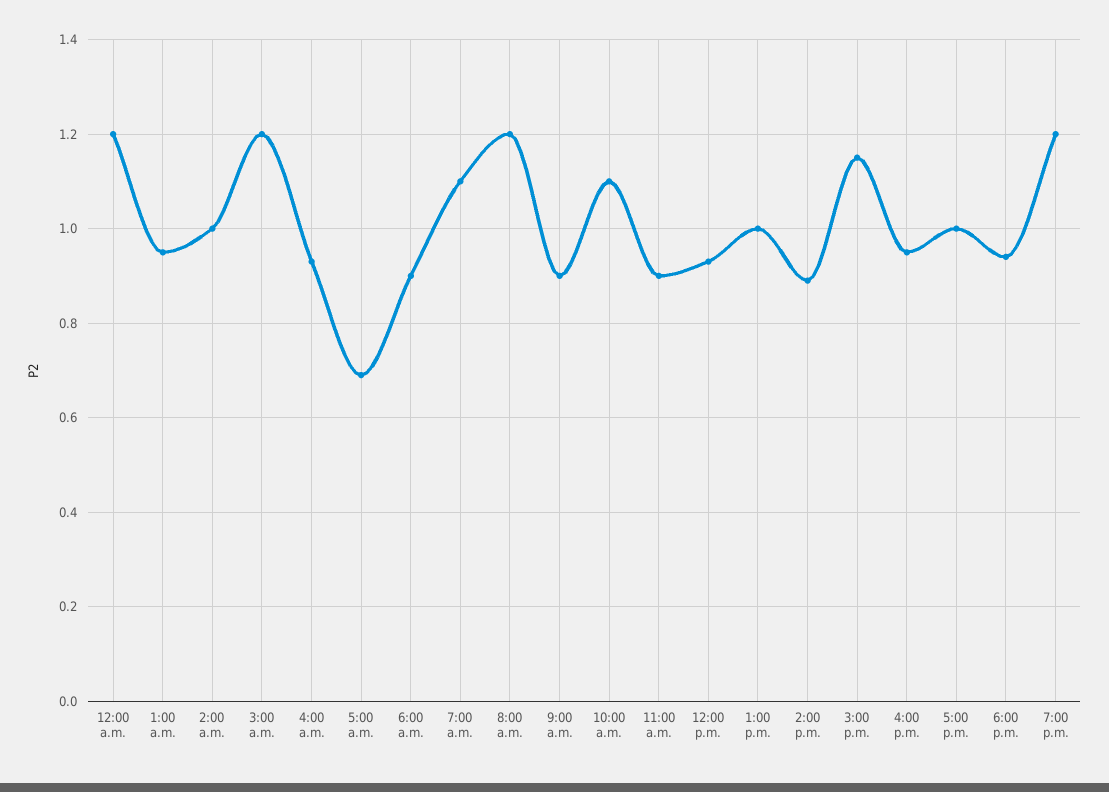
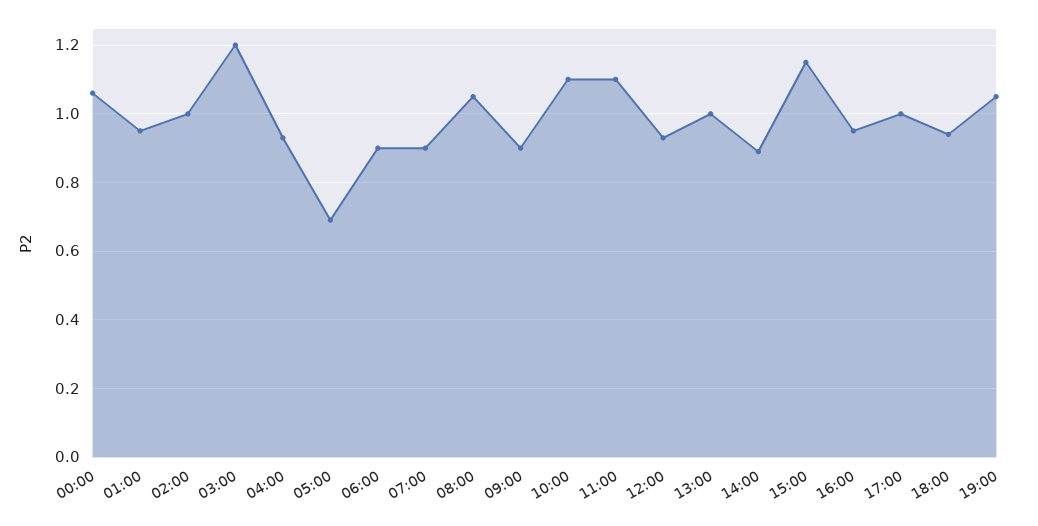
  {
-   "12:00 a.m.": 1.2,
+   "12:00 a.m.": 1.05,
    "1:00 a.m.": 0.95,
    "2:00 a.m.": 1,
    "3:00 a.m.": 1.2,
    "4:00 a.m.": 0.95,
    "5:00 a.m.": 0.7,
    "6:00 a.m.": 0.9,
-   "7:00 a.m.": 1.1,
+   "7:00 a.m.": 0.9,
-   "8:00 a.m.": 1.2,
+   "8:00 a.m.": 1.05,
    "9:00 a.m.": 0.9,
    "10:00 a.m.": 1.1,
-   "11:00 a.m.": 0.9,
+   "11:00 a.m.": 1.1,
    "12:00 p.m.": 0.95,
    "1:00 p.m.": 1,
    "2:00 p.m.": 0.9,
    "3:00 p.m.": 1.15,
    "4:00 p.m.": 0.95,
    "5:00 p.m.": 1,
    "6:00 p.m.": 0.95,
-   "7:00 p.m.": 1.2
+   "7:00 p.m.": 1.05
  }

